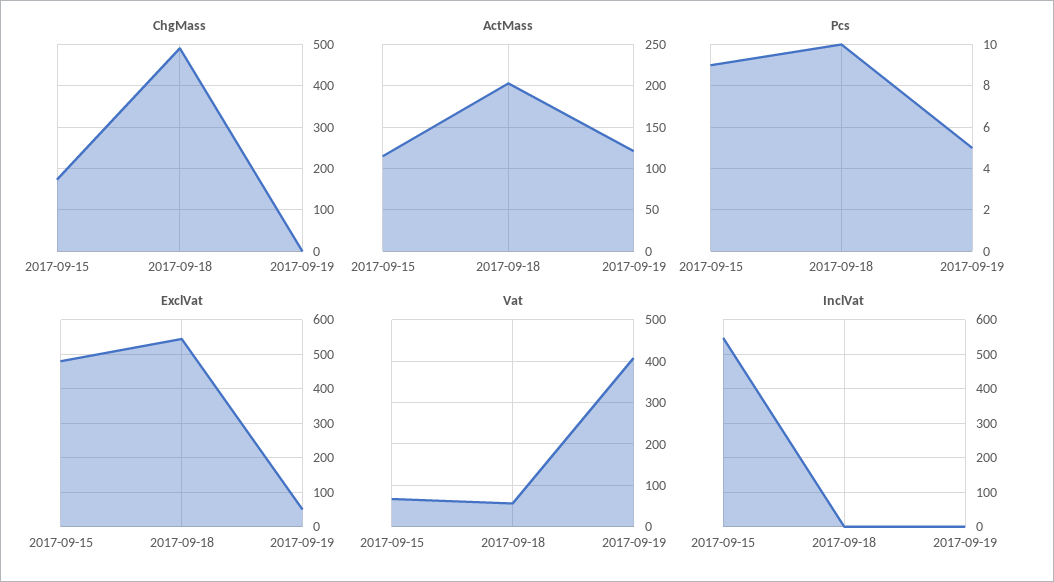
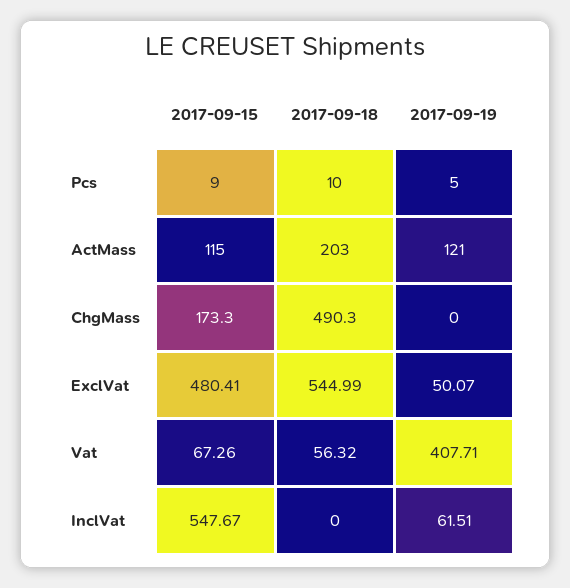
  {
    "ChgMass": {
      "2017-09-15": 173.3,
      "2017-09-18": 490.3,
      "2017-09-19": 0
    },
    "ActMass": {
      "2017-09-15": 115,
      "2017-09-18": 203,
      "2017-09-19": 121
    },
    "Pcs": {
      "2017-09-15": 9,
      "2017-09-18": 10,
      "2017-09-19": 5
    },
    "ExclVat": {
      "2017-09-15": 480.41,
      "2017-09-18": 544.99,
      "2017-09-19": 50.07
    },
    "Vat": {
      "2017-09-15": 67.26,
      "2017-09-18": 56.32,
      "2017-09-19": 407.71
    },
    "InclVat": {
      "2017-09-15": 547.67,
      "2017-09-18": 0,
-     "2017-09-19": 0
+     "2017-09-19": 61.51
    }
  }

